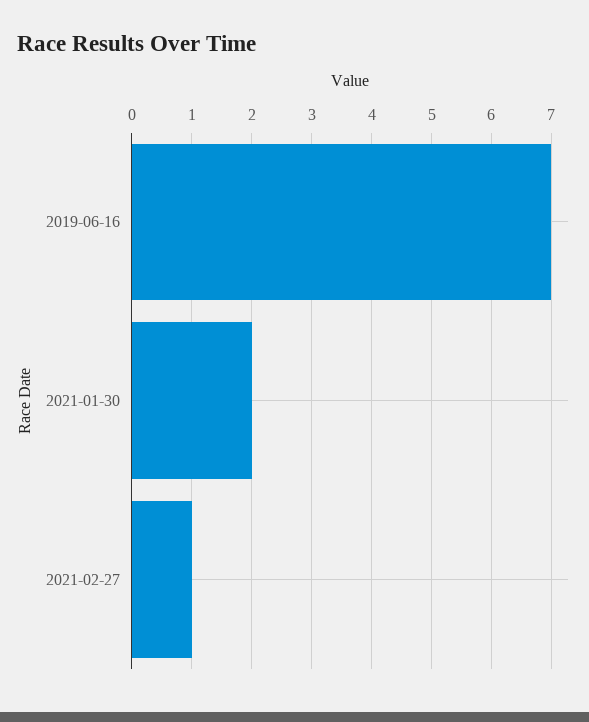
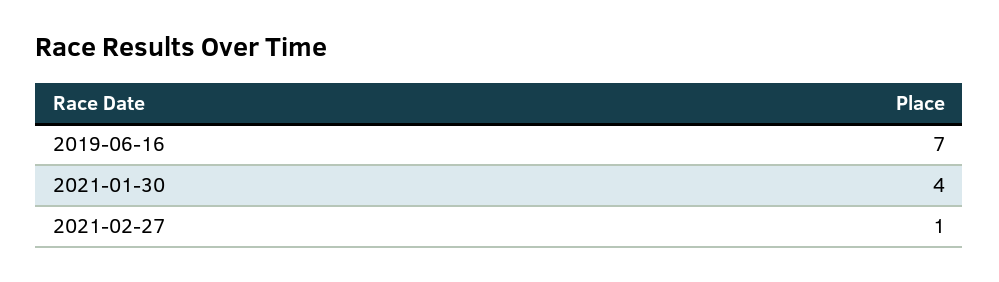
  {
    "2019-06-16": 7,
-   "2021-01-30": 2,
+   "2021-01-30": 4,
    "2021-02-27": 1
  }

